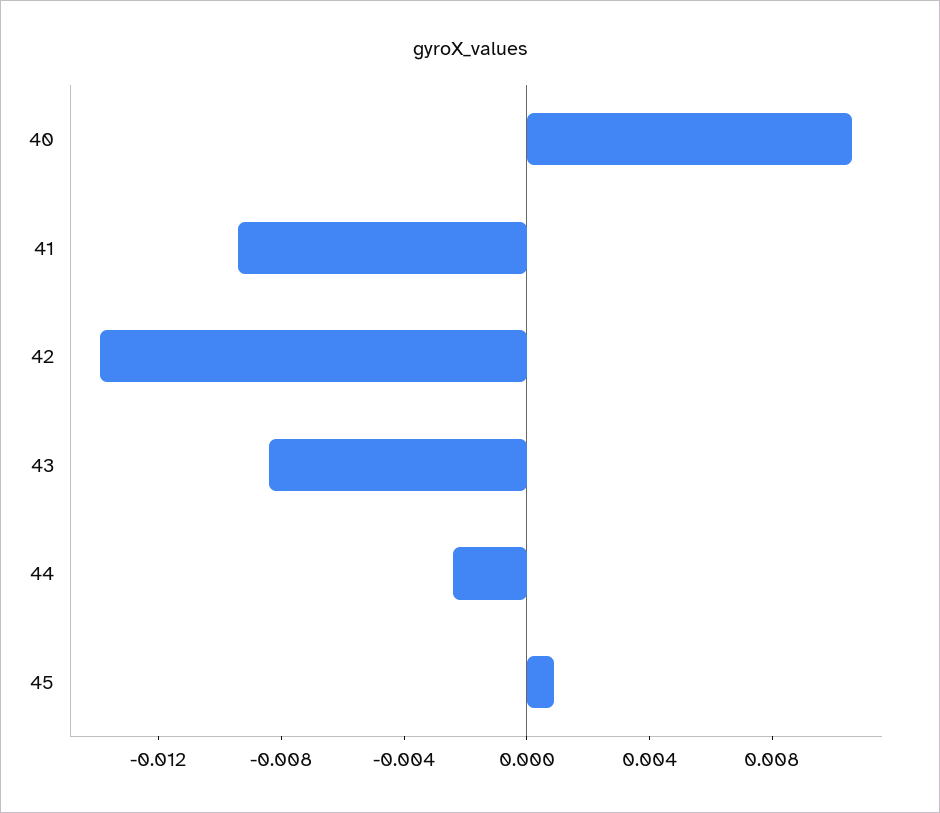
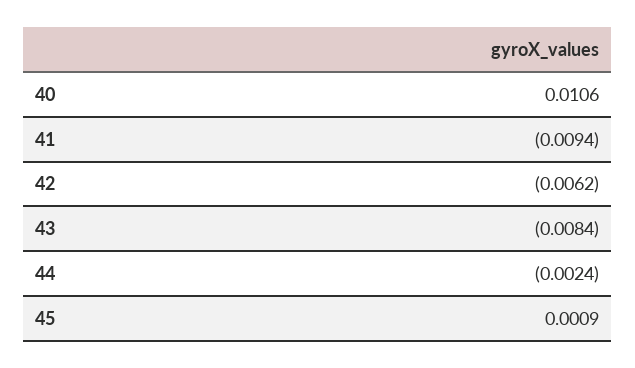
  {
    "40": 0.0106,
    "41": -0.0094,
-   "42": -0.014,
+   "42": -0.0062,
    "43": -0.0084,
    "44": -0.0024,
    "45": 0.0009
  }

